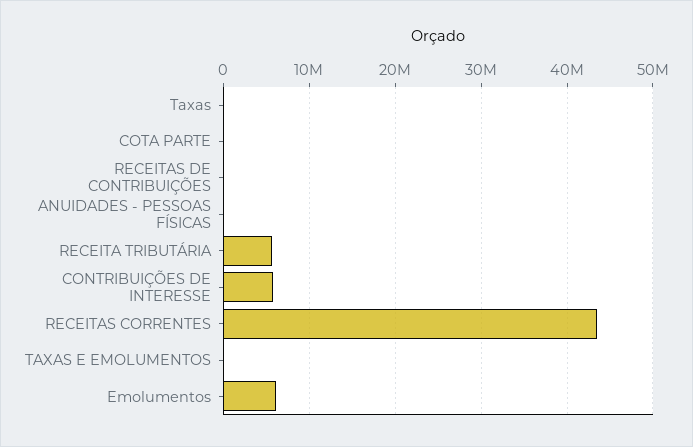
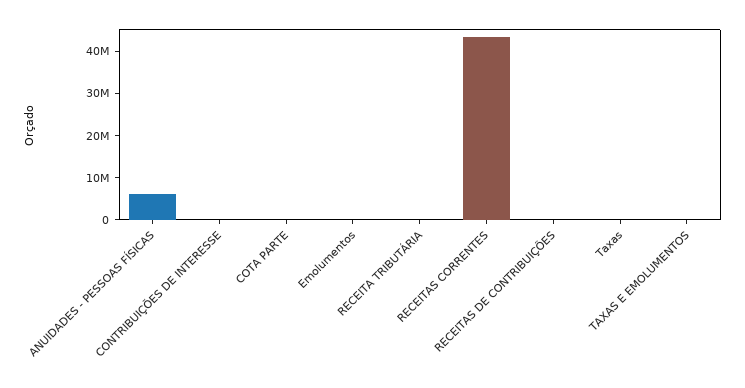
  {
    "Taxas": 0,
    "COTA PARTE": 0,
    "RECEITAS DE CONTRIBUIÇÕES": 0,
-   "ANUIDADES - PESSOAS FÍSICAS": 0,
+   "ANUIDADES - PESSOAS FÍSICAS": 6000000,
-   "RECEITA TRIBUTÁRIA": 6000000,
+   "RECEITA TRIBUTÁRIA": 0,
-   "CONTRIBUIÇÕES DE INTERESSE": 6000000,
+   "CONTRIBUIÇÕES DE INTERESSE": 0,
    "RECEITAS CORRENTES": 43000000,
    "TAXAS E EMOLUMENTOS": 0,
-   "Emolumentos": 6000000
+   "Emolumentos": 0
  }

